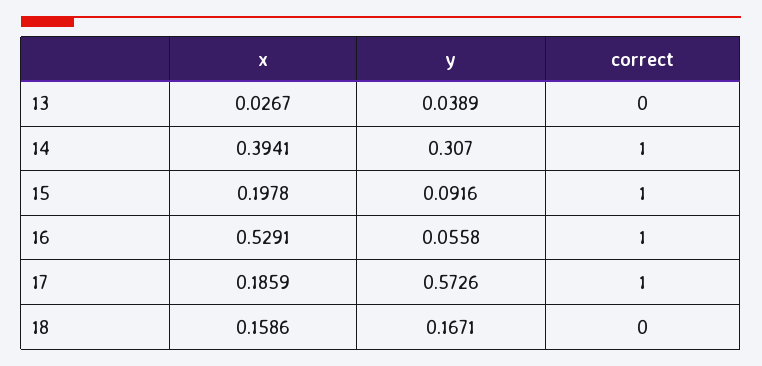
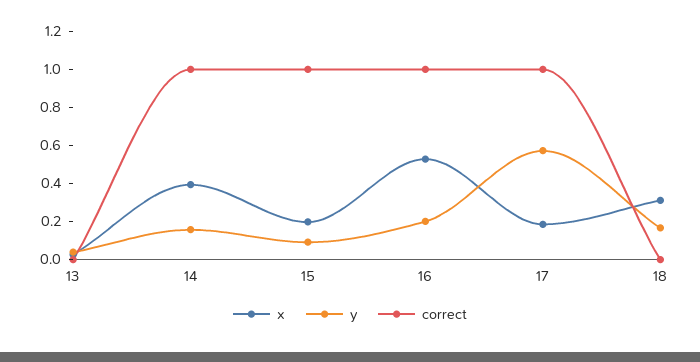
  {
    "x": {
      "13": 0.0267,
      "14": 0.3941,
      "15": 0.1978,
      "16": 0.5291,
      "17": 0.1859,
-     "18": 0.1586
+     "18": 0.3
    },
    "y": {
      "13": 0.0389,
-     "14": 0.307,
+     "14": 0.15,
      "15": 0.0916,
-     "16": 0.0558,
+     "16": 0.2,
      "17": 0.5726,
      "18": 0.1671
    },
    "correct": {
      "13": 0,
      "14": 1,
      "15": 1,
      "16": 1,
      "17": 1,
      "18": 0
    }
  }

